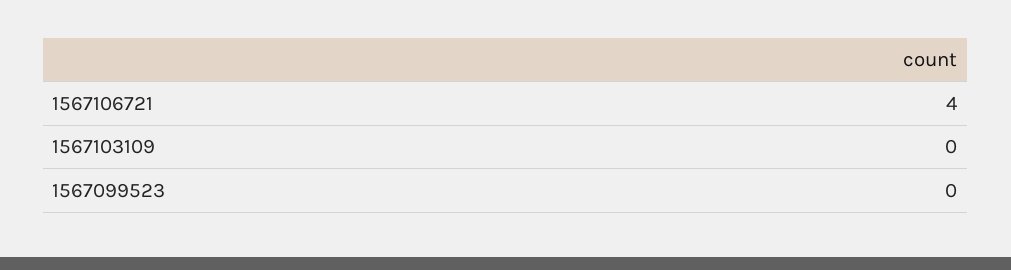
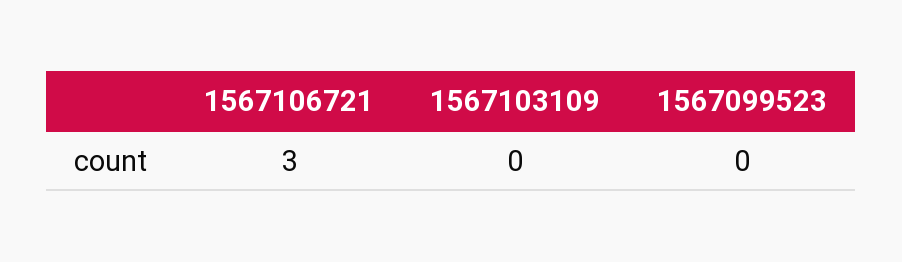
  {
-   "1567106721": 4,
+   "1567106721": 3,
    "1567103109": 0,
    "1567099523": 0
  }

